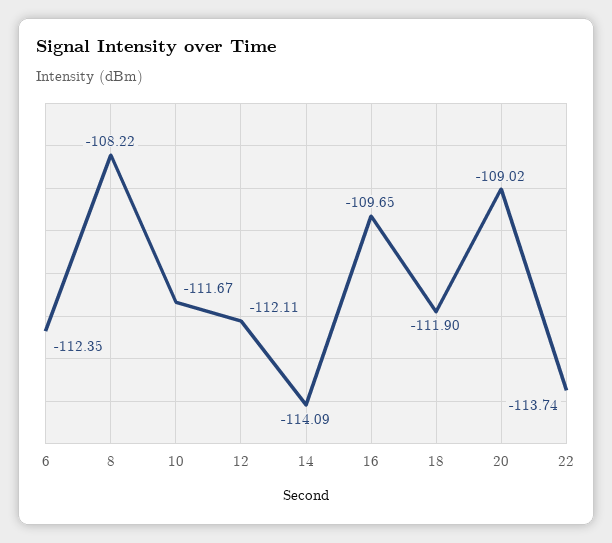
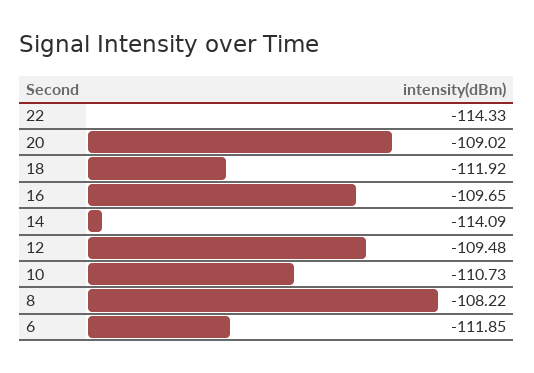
  {
-   "6": -112.35,
+   "6": -111.85,
    "8": -108.22,
-   "10": -111.67,
+   "10": -110.73,
-   "12": -112.11,
+   "12": -109.48,
    "14": -114.09,
    "16": -109.65,
-   "18": -111.9,
+   "18": -111.92,
    "20": -109.02,
-   "22": -113.74
+   "22": -114.33
  }

